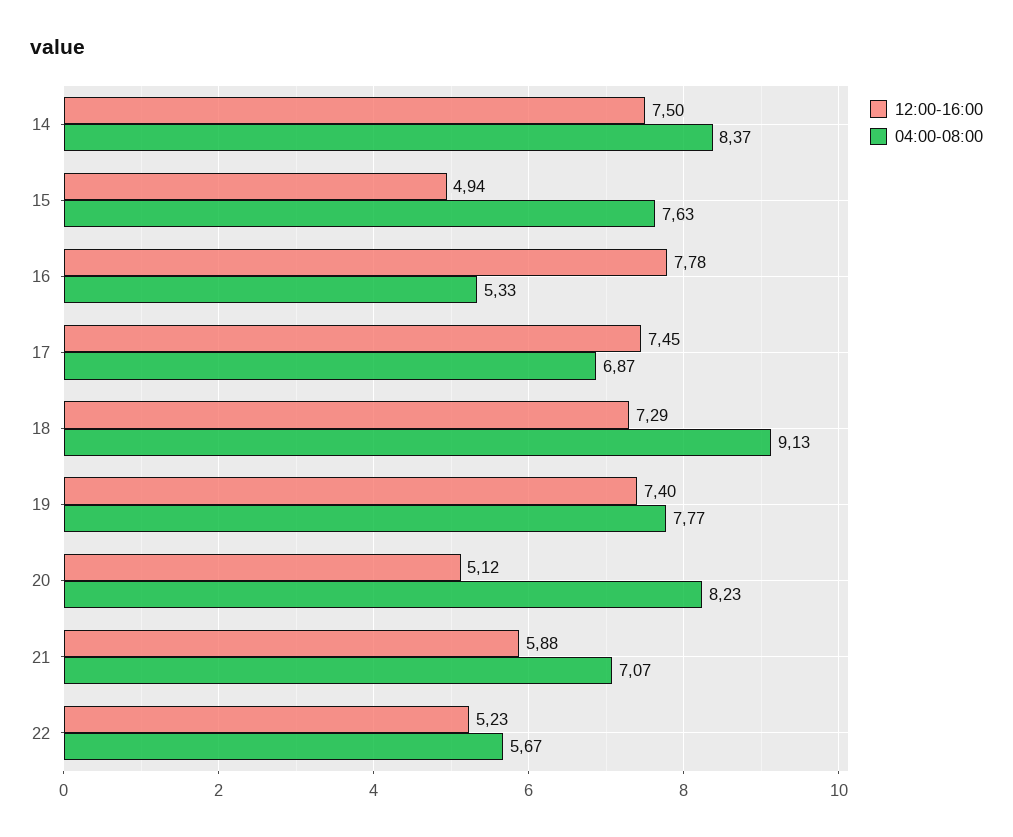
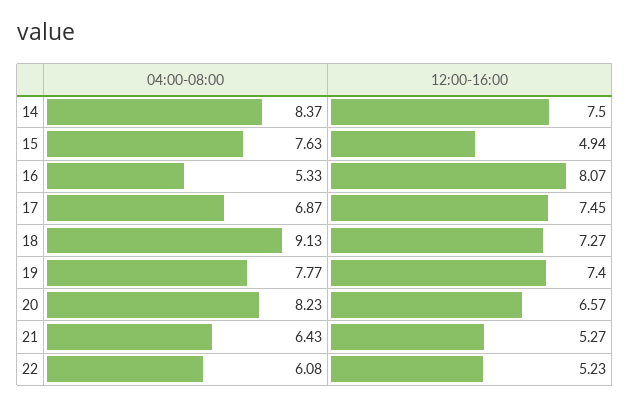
  {
    "12:00-16:00": {
      "14": 7.5,
      "15": 4.94,
-     "16": 7.78,
+     "16": 8.07,
      "17": 7.45,
-     "18": 7.29,
+     "18": 7.27,
      "19": 7.4,
-     "20": 5.12,
+     "20": 6.57,
-     "21": 5.88,
+     "21": 5.27,
      "22": 5.23
    },
    "04:00-08:00": {
      "14": 8.37,
      "15": 7.63,
      "16": 5.33,
      "17": 6.87,
      "18": 9.13,
      "19": 7.77,
      "20": 8.23,
-     "21": 7.07,
+     "21": 6.43,
-     "22": 5.67
+     "22": 6.08
    }
  }

